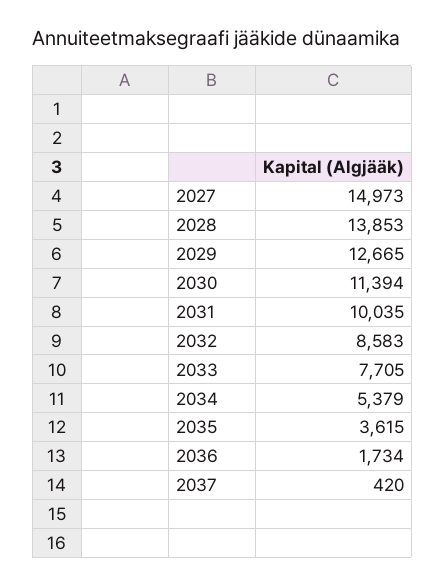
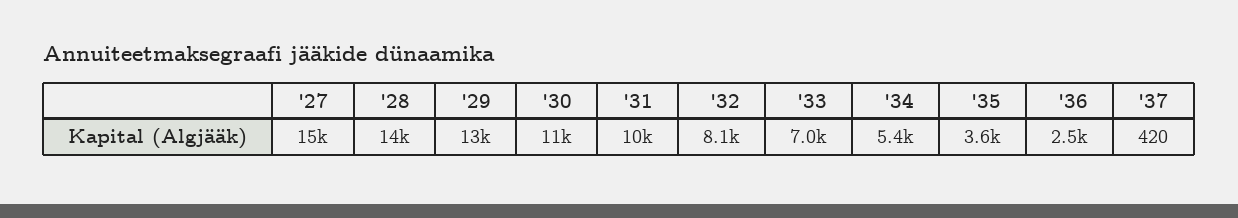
  {
    "2027": 14973,
    "2028": 13853,
    "2029": 12665,
    "2030": 11394,
    "2031": 10035,
-   "2032": 8583,
+   "2032": 8100,
-   "2033": 7705,
+   "2033": 7000,
    "2034": 5379,
    "2035": 3615,
-   "2036": 1734,
+   "2036": 2500,
    "2037": 420
  }

